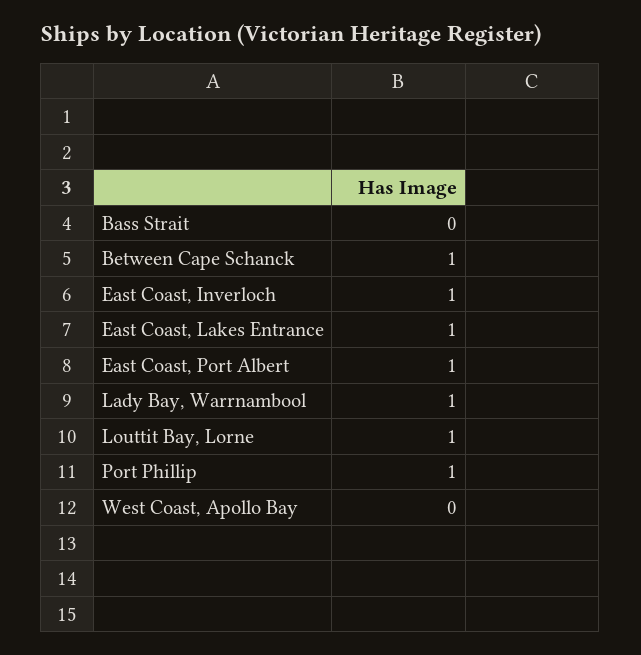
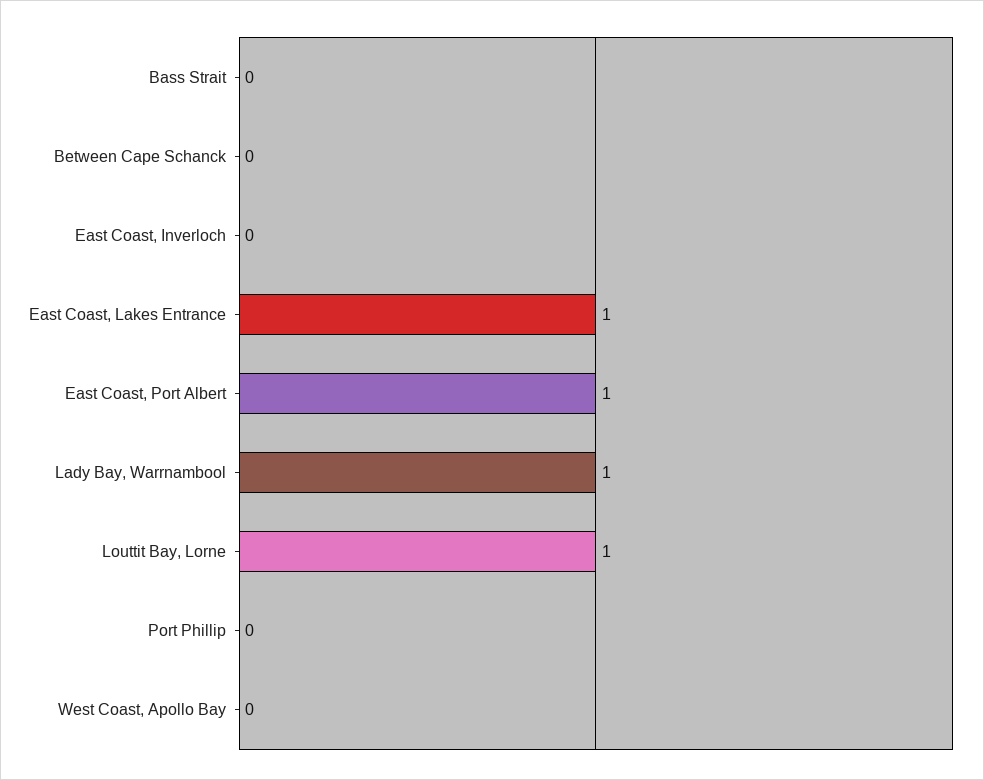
  {
    "Bass Strait": 0,
-   "Between Cape Schanck": 1,
+   "Between Cape Schanck": 0,
-   "East Coast, Inverloch": 1,
+   "East Coast, Inverloch": 0,
    "East Coast, Lakes Entrance": 1,
    "East Coast, Port Albert": 1,
    "Lady Bay, Warrnambool": 1,
    "Louttit Bay, Lorne": 1,
-   "Port Phillip": 1,
+   "Port Phillip": 0,
    "West Coast, Apollo Bay": 0
  }

